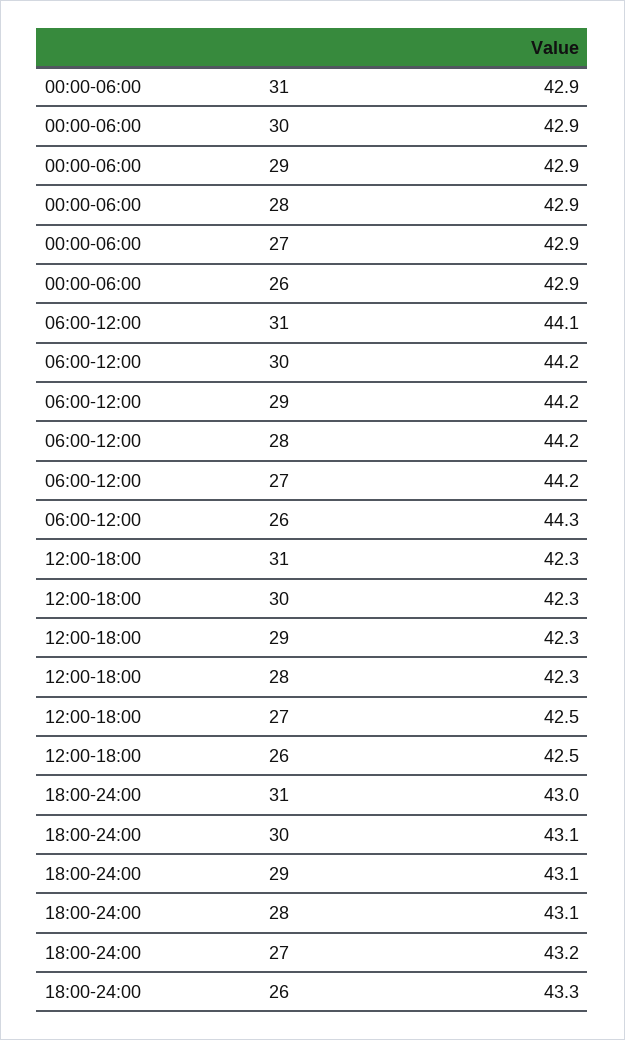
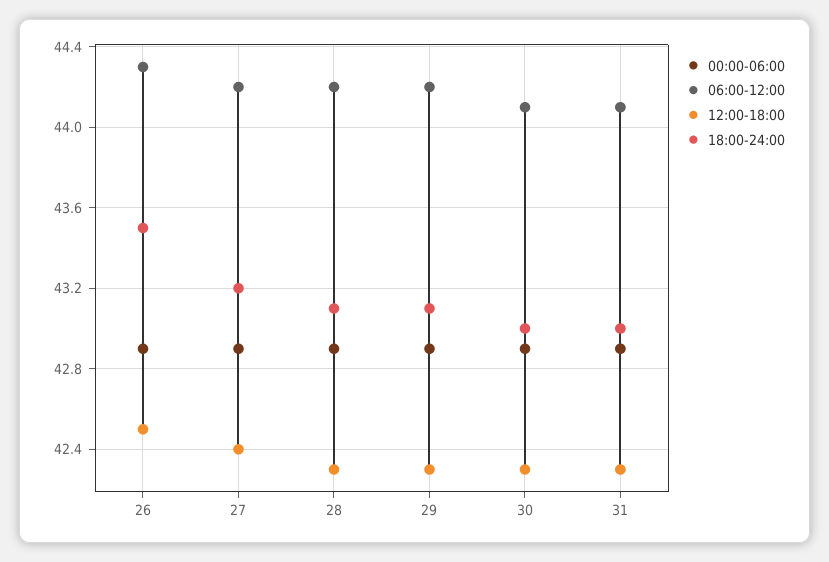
  {
    "00:00-06:00": {
      "31": 42.9,
      "30": 42.9,
      "29": 42.9,
      "28": 42.9,
      "27": 42.9,
      "26": 42.9
    },
    "06:00-12:00": {
      "31": 44.1,
-     "30": 44.2,
+     "30": 44.1,
      "29": 44.2,
      "28": 44.2,
      "27": 44.2,
      "26": 44.3
    },
    "12:00-18:00": {
      "31": 42.3,
      "30": 42.3,
      "29": 42.3,
      "28": 42.3,
-     "27": 42.5,
+     "27": 42.4,
      "26": 42.5
    },
    "18:00-24:00": {
      "31": 43,
-     "30": 43.1,
+     "30": 43,
      "29": 43.1,
      "28": 43.1,
      "27": 43.2,
-     "26": 43.3
+     "26": 43.5
    }
  }

